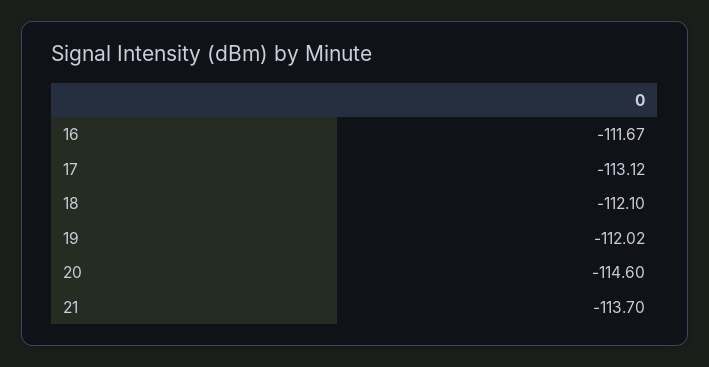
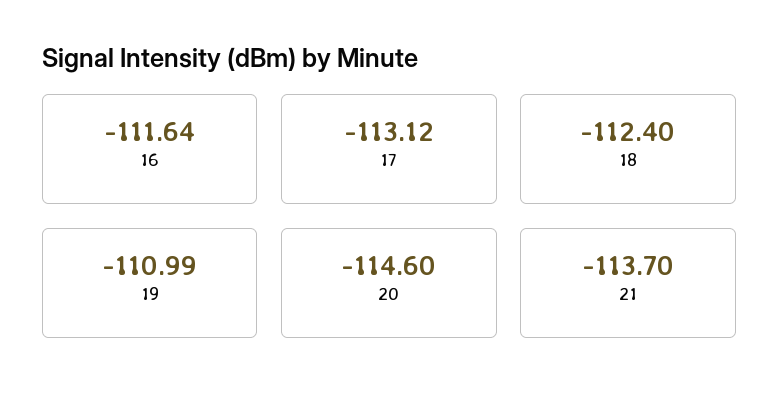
  {
-   "16": -111.67,
+   "16": -111.64,
    "17": -113.12,
-   "18": -112.1,
+   "18": -112.4,
-   "19": -112.02,
+   "19": -110.99,
    "20": -114.6,
    "21": -113.7
  }

